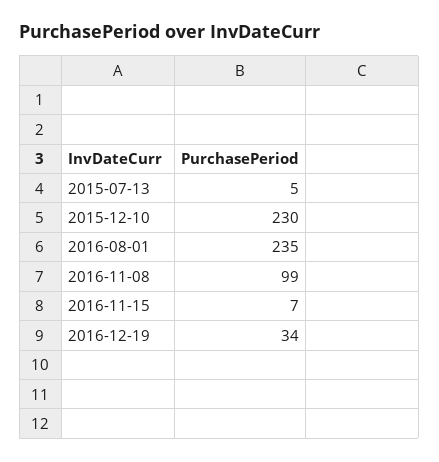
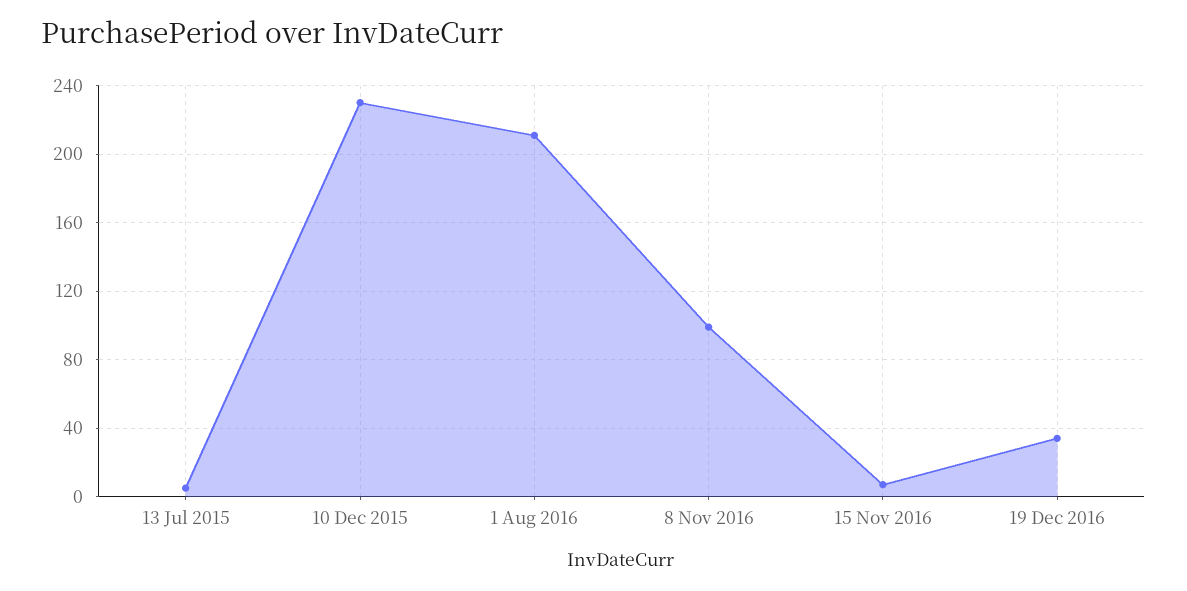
  {
    "2015-07-13": 5,
    "2015-12-10": 230,
-   "2016-08-01": 235,
+   "2016-08-01": 210,
    "2016-11-08": 99,
    "2016-11-15": 7,
    "2016-12-19": 34
  }

